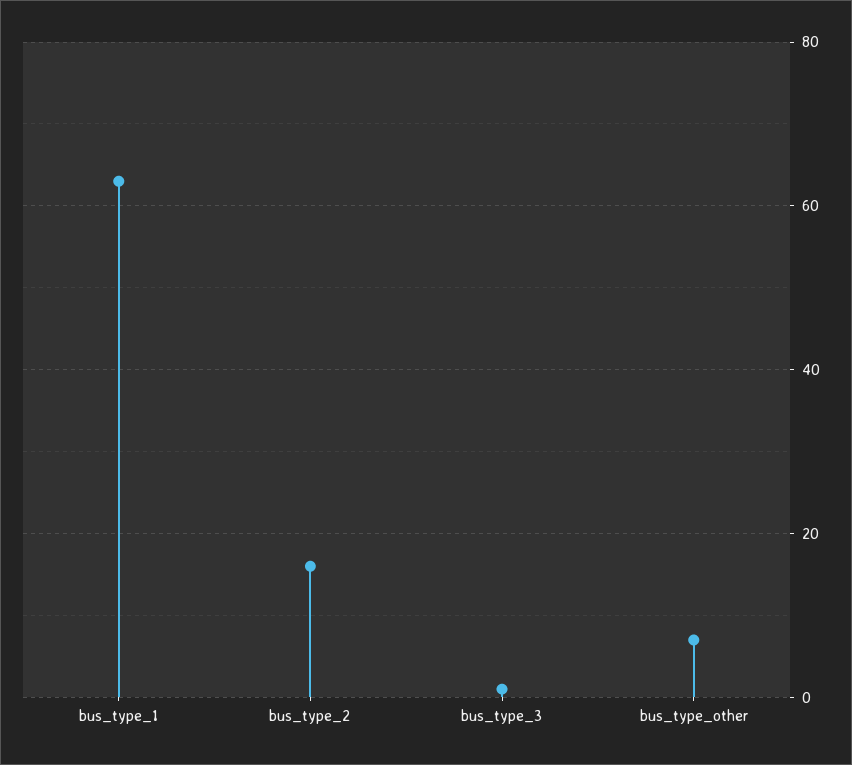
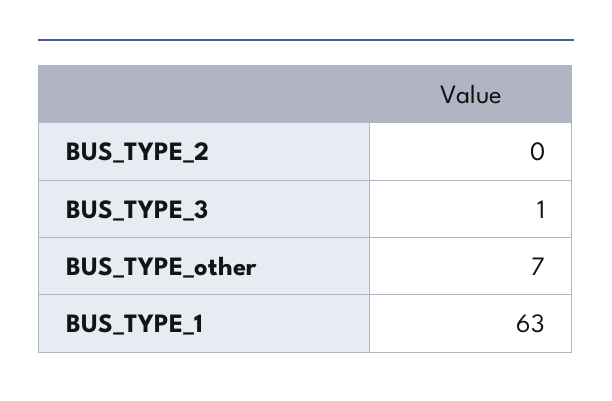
  {
    "bus_type_1": 63,
-   "bus_type_2": 15,
+   "bus_type_2": 0,
    "bus_type_3": 1,
    "bus_type_other": 7
  }

